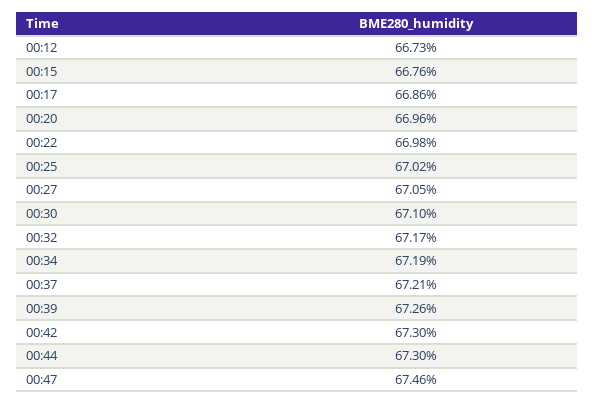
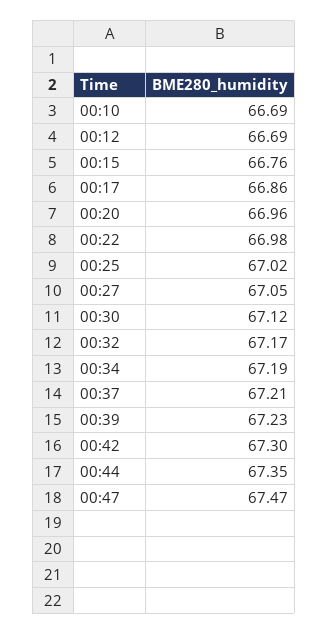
  {
-   "00:12": 66.73,
+   "00:12": 66.69,
    "00:15": 66.76,
    "00:17": 66.86,
    "00:20": 66.96,
    "00:22": 66.98,
    "00:25": 67.02,
    "00:27": 67.05,
-   "00:30": 67.1,
+   "00:30": 67.12,
    "00:32": 67.17,
    "00:34": 67.19,
    "00:37": 67.21,
-   "00:39": 67.26,
+   "00:39": 67.23,
    "00:42": 67.3,
-   "00:44": 67.3,
+   "00:44": 67.35,
-   "00:47": 67.46
+   "00:47": 67.47,
+   "00:10": 66.69
  }

